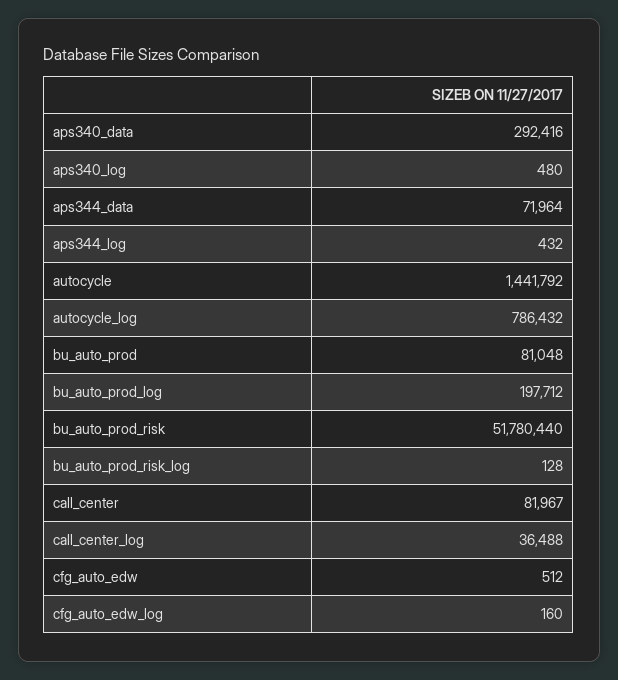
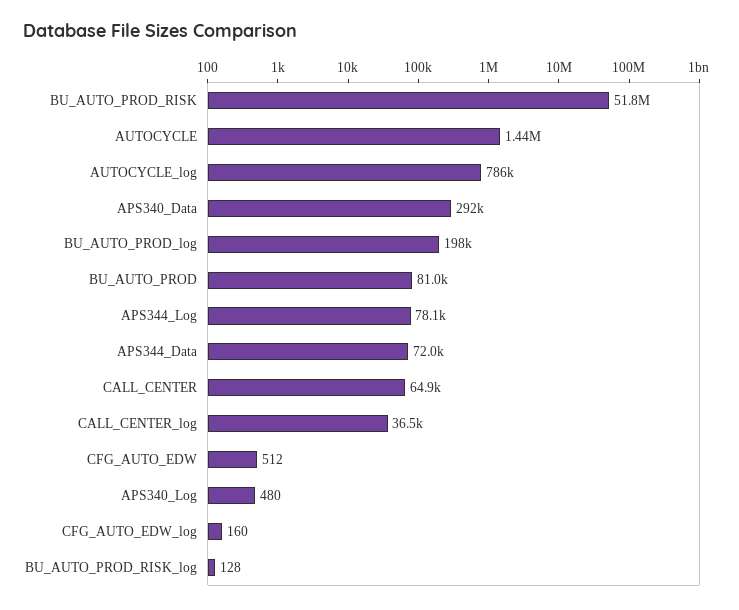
  {
    "aps340_data": 292416,
    "aps340_log": 480,
    "aps344_data": 71964,
-   "aps344_log": 432,
+   "aps344_log": 78100,
    "autocycle": 1441792,
    "autocycle_log": 786432,
    "bu_auto_prod": 81048,
    "bu_auto_prod_log": 197712,
    "bu_auto_prod_risk": 51780440,
    "bu_auto_prod_risk_log": 128,
-   "call_center": 81967,
+   "call_center": 64900,
    "call_center_log": 36488,
    "cfg_auto_edw": 512,
    "cfg_auto_edw_log": 160
  }

